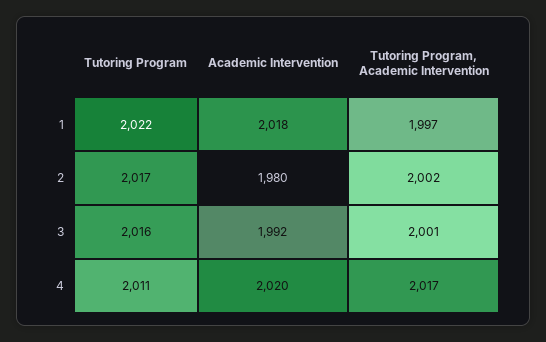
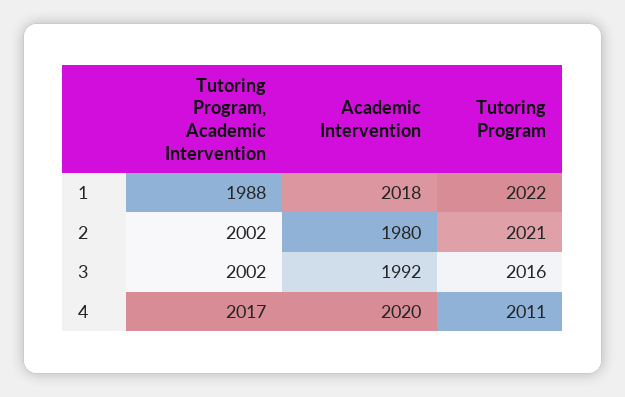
  {
    "Tutoring Program": {
      "1": 2022,
-     "2": 2017,
+     "2": 2021,
      "3": 2016,
      "4": 2011
    },
    "Academic Intervention": {
      "1": 2018,
      "2": 1980,
      "3": 1992,
      "4": 2020
    },
    "Tutoring Program, Academic Intervention": {
-     "1": 1997,
+     "1": 1988,
      "2": 2002,
-     "3": 2001,
+     "3": 2002,
      "4": 2017
    }
  }

